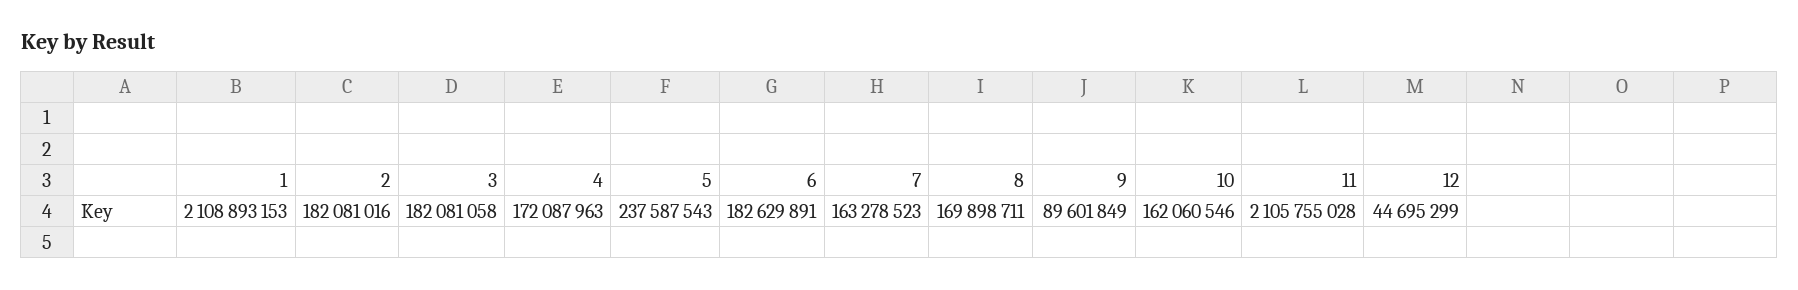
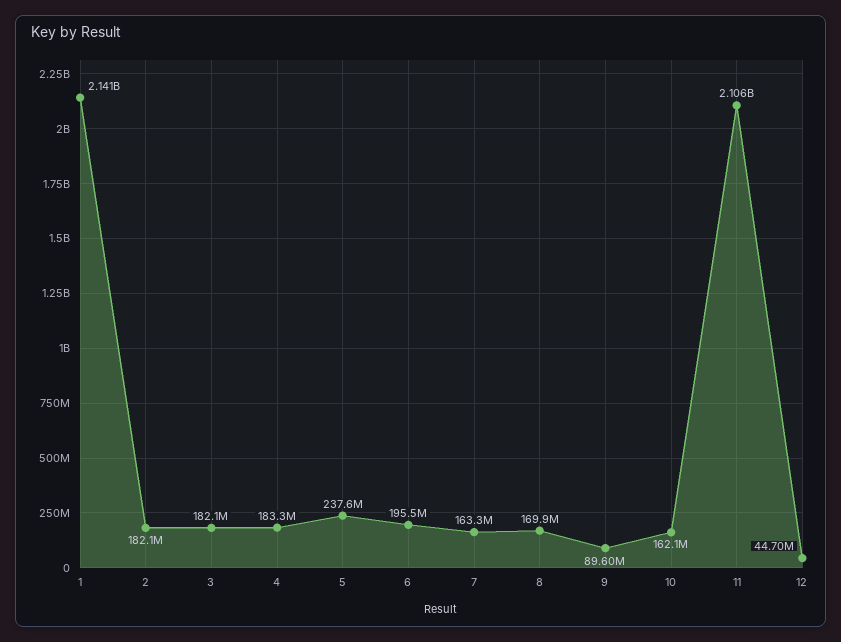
  {
-   "1": 2108893153,
+   "1": 2141000000,
    "2": 182081016,
    "3": 182081058,
-   "4": 172087963,
+   "4": 183300000,
    "5": 237587543,
-   "6": 182629891,
+   "6": 195500000,
    "7": 163278523,
    "8": 169898711,
    "9": 89601849,
    "10": 162060546,
    "11": 2105755028,
    "12": 44695299
  }

